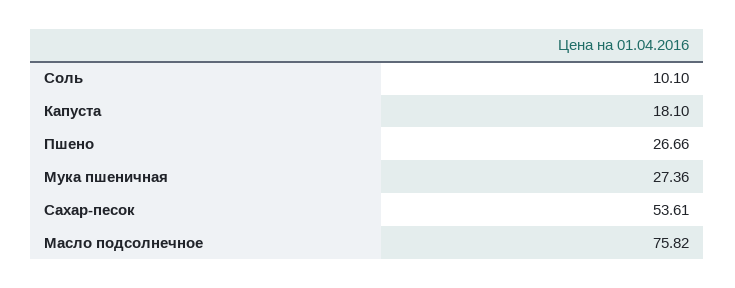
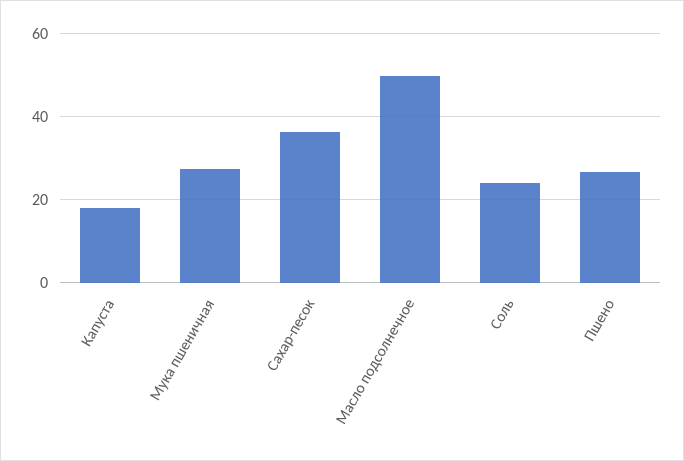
  {
-   "Соль": 10.1,
+   "Соль": 24,
    "Капуста": 18.1,
    "Пшено": 26.66,
    "Мука пшеничная": 27.36,
-   "Сахар-песок": 53.61,
+   "Сахар-песок": 36,
-   "Масло подсолнечное": 75.82
+   "Масло подсолнечное": 50
  }

